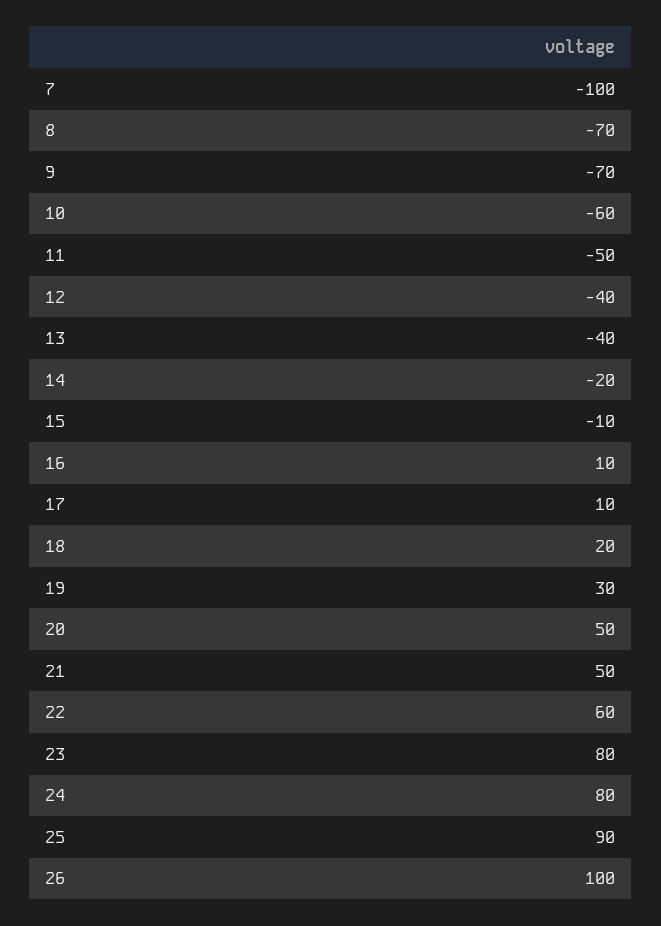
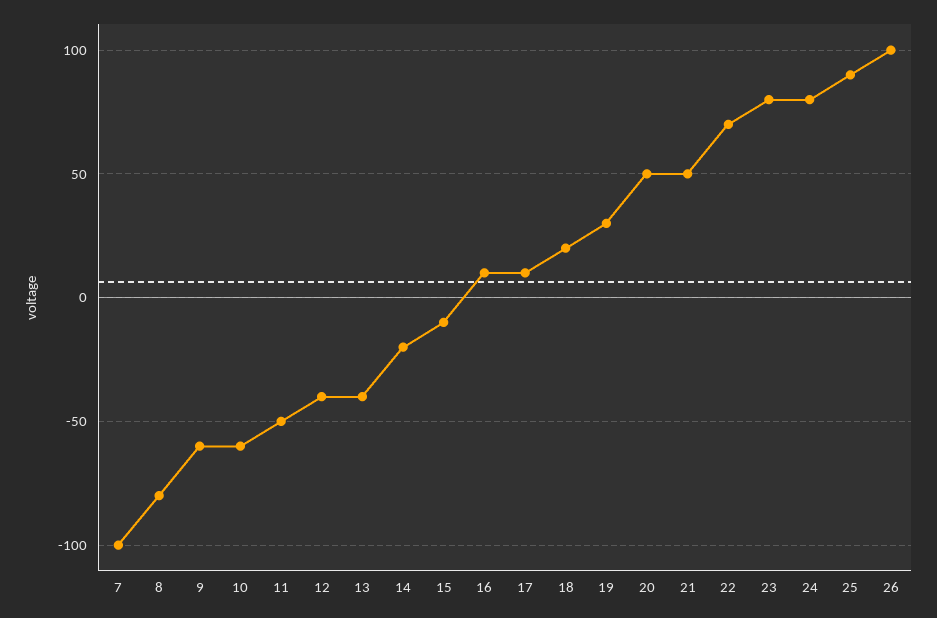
  {
    "7": -100,
-   "8": -70,
+   "8": -80,
-   "9": -70,
+   "9": -60,
    "10": -60,
    "11": -50,
    "12": -40,
    "13": -40,
    "14": -20,
    "15": -10,
    "16": 10,
    "17": 10,
    "18": 20,
    "19": 30,
    "20": 50,
    "21": 50,
-   "22": 60,
+   "22": 70,
    "23": 80,
    "24": 80,
    "25": 90,
    "26": 100
  }

